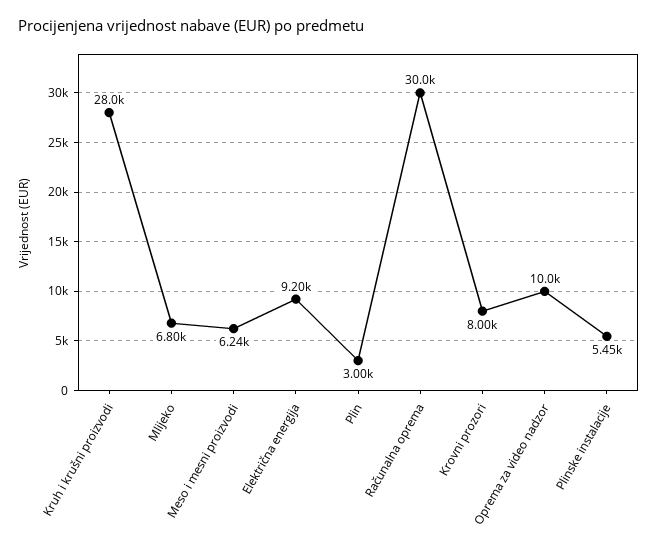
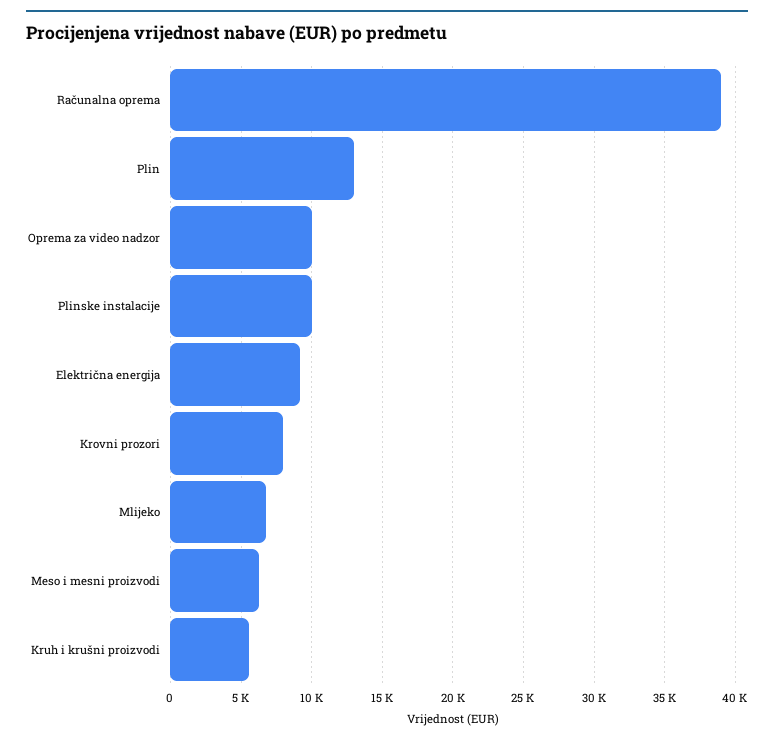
  {
-   "Kruh i krušni proizvodi": 28000,
+   "Kruh i krušni proizvodi": 5500,
    "Mlijeko": 6800,
    "Meso i mesni proizvodi": 6240,
    "Električna energija": 9200,
-   "Plin": 3000,
+   "Plin": 13000,
-   "Računalna oprema": 30000,
+   "Računalna oprema": 39000,
    "Krovni prozori": 8000,
    "Oprema za video nadzor": 10000,
-   "Plinske instalacije": 5450
+   "Plinske instalacije": 10000
  }

